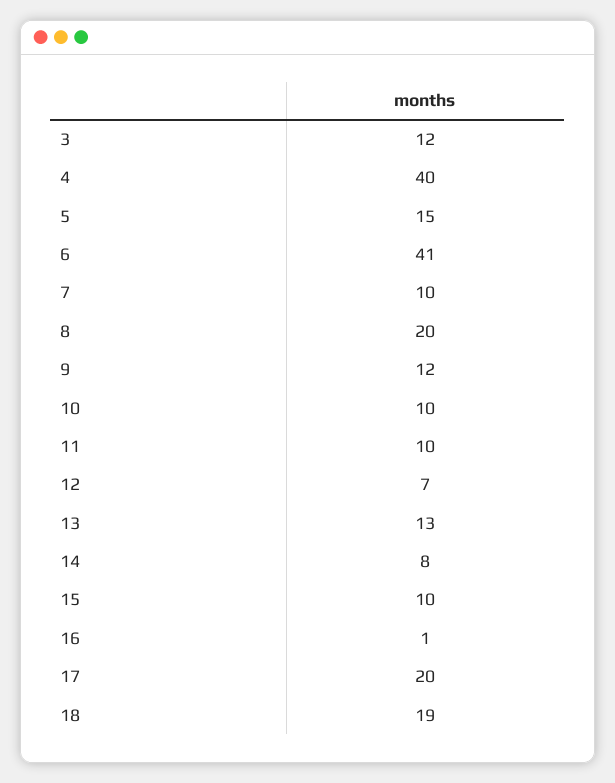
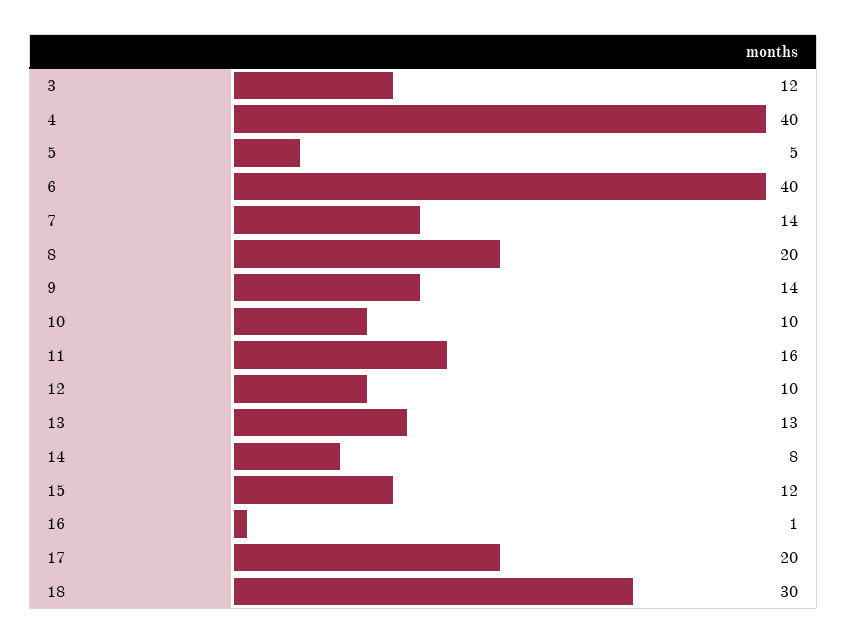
  {
    "3": 12,
    "4": 40,
-   "5": 15,
+   "5": 5,
-   "6": 41,
+   "6": 40,
-   "7": 10,
+   "7": 14,
    "8": 20,
-   "9": 12,
+   "9": 14,
    "10": 10,
-   "11": 10,
+   "11": 16,
-   "12": 7,
+   "12": 10,
    "13": 13,
    "14": 8,
-   "15": 10,
+   "15": 12,
    "16": 1,
    "17": 20,
-   "18": 19
+   "18": 30
  }

